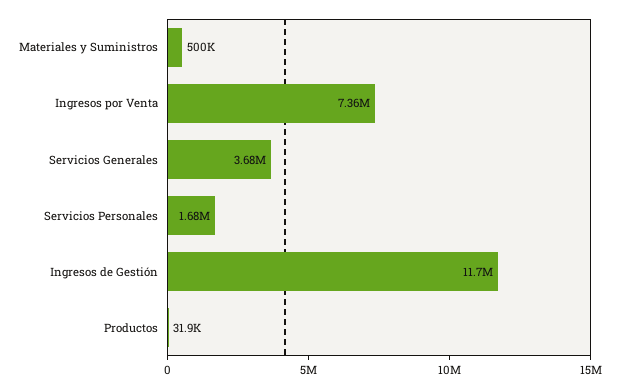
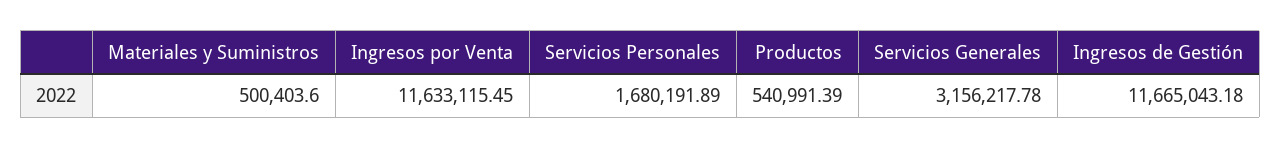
  {
    "Materiales y Suministros": 500403.6,
-   "Ingresos por Venta": 7360000,
+   "Ingresos por Venta": 11633115.45,
-   "Servicios Generales": 3680000,
+   "Servicios Generales": 3156217.78,
    "Servicios Personales": 1680191.89,
    "Ingresos de Gestión": 11665043.18,
-   "Productos": 31900
+   "Productos": 540991.39
  }

